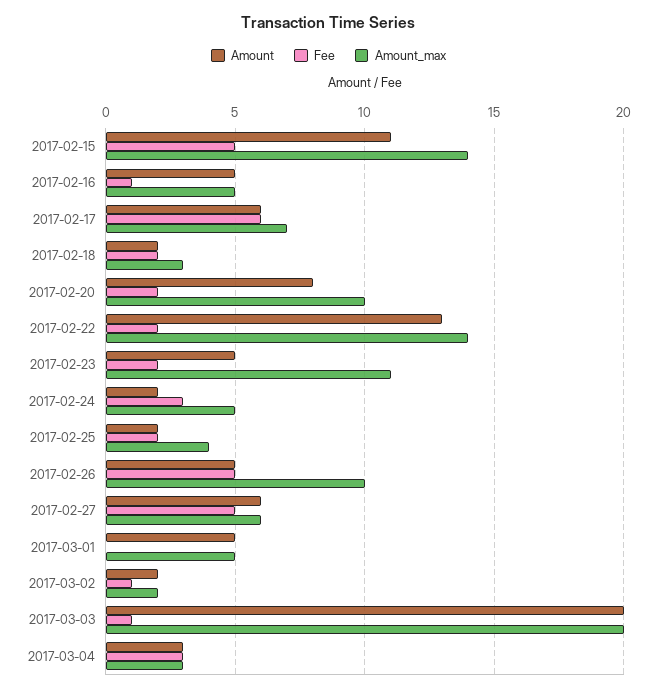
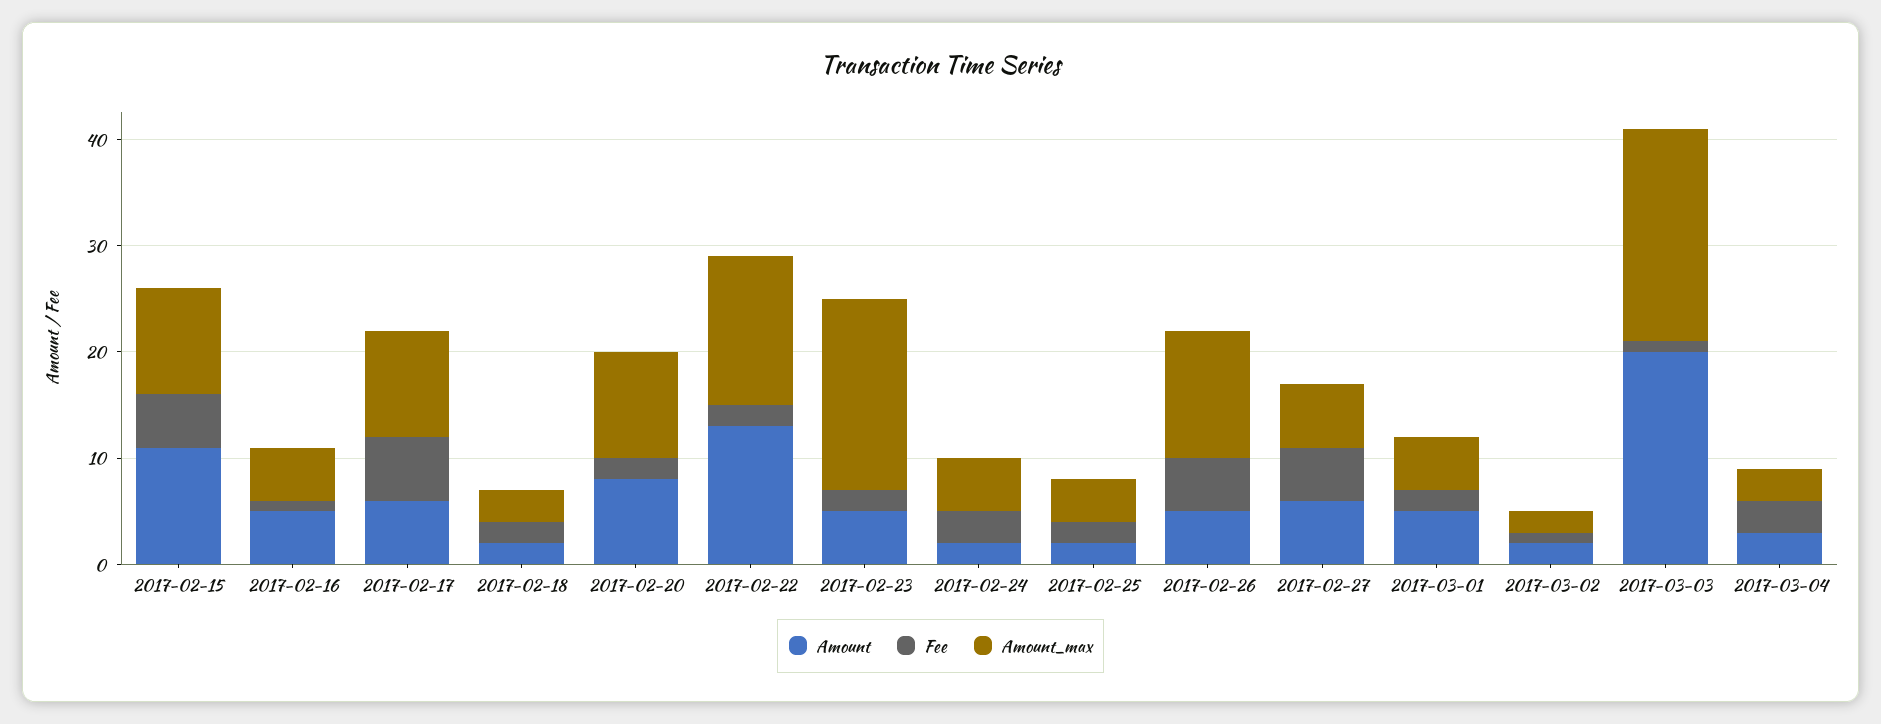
  {
    "Amount": {
      "2017-02-15": 11,
      "2017-02-16": 5,
      "2017-02-17": 6,
      "2017-02-18": 2,
      "2017-02-20": 8,
      "2017-02-22": 13,
      "2017-02-23": 5,
      "2017-02-24": 2,
      "2017-02-25": 2,
      "2017-02-26": 5,
      "2017-02-27": 6,
      "2017-03-01": 5,
      "2017-03-02": 2,
      "2017-03-03": 20,
      "2017-03-04": 3
    },
    "Fee": {
      "2017-02-15": 5,
      "2017-02-16": 1,
      "2017-02-17": 6,
      "2017-02-18": 2,
      "2017-02-20": 2,
      "2017-02-22": 2,
      "2017-02-23": 2,
      "2017-02-24": 3,
      "2017-02-25": 2,
      "2017-02-26": 5,
      "2017-02-27": 5,
-     "2017-03-01": 0,
+     "2017-03-01": 2,
      "2017-03-02": 1,
      "2017-03-03": 1,
      "2017-03-04": 3
    },
    "Amount_max": {
-     "2017-02-15": 14,
+     "2017-02-15": 10,
      "2017-02-16": 5,
-     "2017-02-17": 7,
+     "2017-02-17": 10,
      "2017-02-18": 3,
      "2017-02-20": 10,
      "2017-02-22": 14,
-     "2017-02-23": 11,
+     "2017-02-23": 18,
      "2017-02-24": 5,
      "2017-02-25": 4,
-     "2017-02-26": 10,
+     "2017-02-26": 12,
      "2017-02-27": 6,
      "2017-03-01": 5,
      "2017-03-02": 2,
      "2017-03-03": 20,
      "2017-03-04": 3
    }
  }

